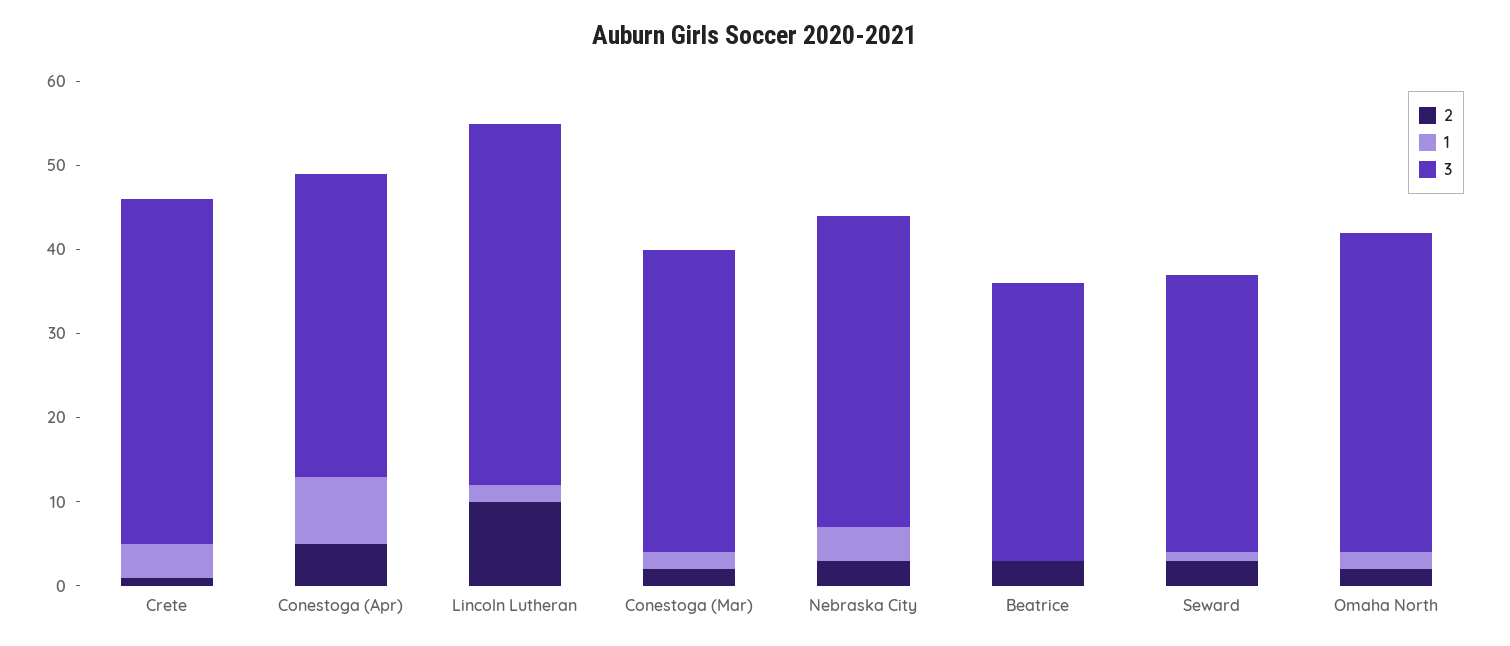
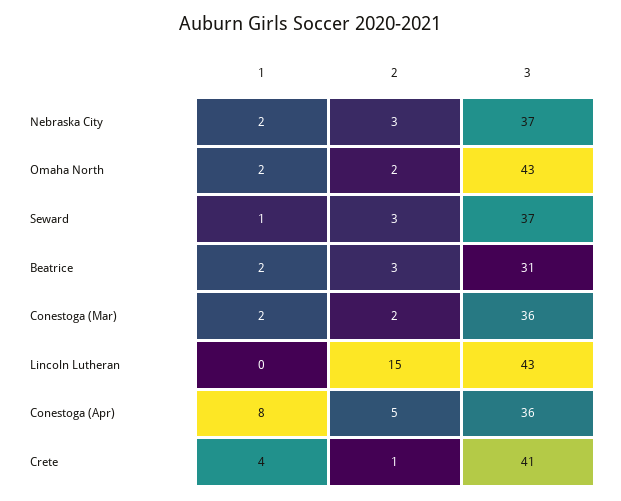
  {
    "2": {
      "Crete": 1,
      "Conestoga (Apr)": 5,
-     "Lincoln Lutheran": 10,
+     "Lincoln Lutheran": 15,
      "Conestoga (Mar)": 2,
      "Nebraska City": 3,
      "Beatrice": 3,
      "Seward": 3,
      "Omaha North": 2
    },
    "1": {
      "Crete": 4,
      "Conestoga (Apr)": 8,
-     "Lincoln Lutheran": 2,
+     "Lincoln Lutheran": 0,
      "Conestoga (Mar)": 2,
-     "Nebraska City": 4,
+     "Nebraska City": 2,
-     "Beatrice": 0,
+     "Beatrice": 2,
      "Seward": 1,
      "Omaha North": 2
    },
    "3": {
      "Crete": 41,
      "Conestoga (Apr)": 36,
      "Lincoln Lutheran": 43,
      "Conestoga (Mar)": 36,
      "Nebraska City": 37,
-     "Beatrice": 33,
+     "Beatrice": 31,
-     "Seward": 33,
+     "Seward": 37,
-     "Omaha North": 38
+     "Omaha North": 43
    }
  }

